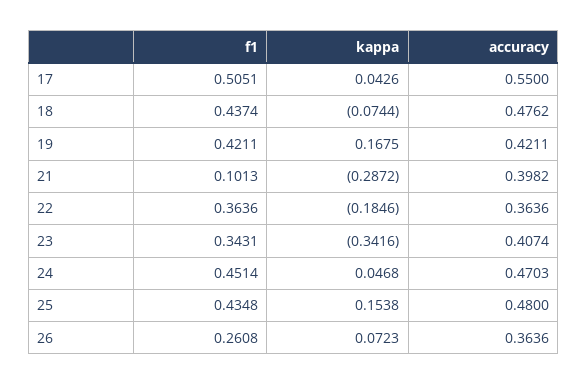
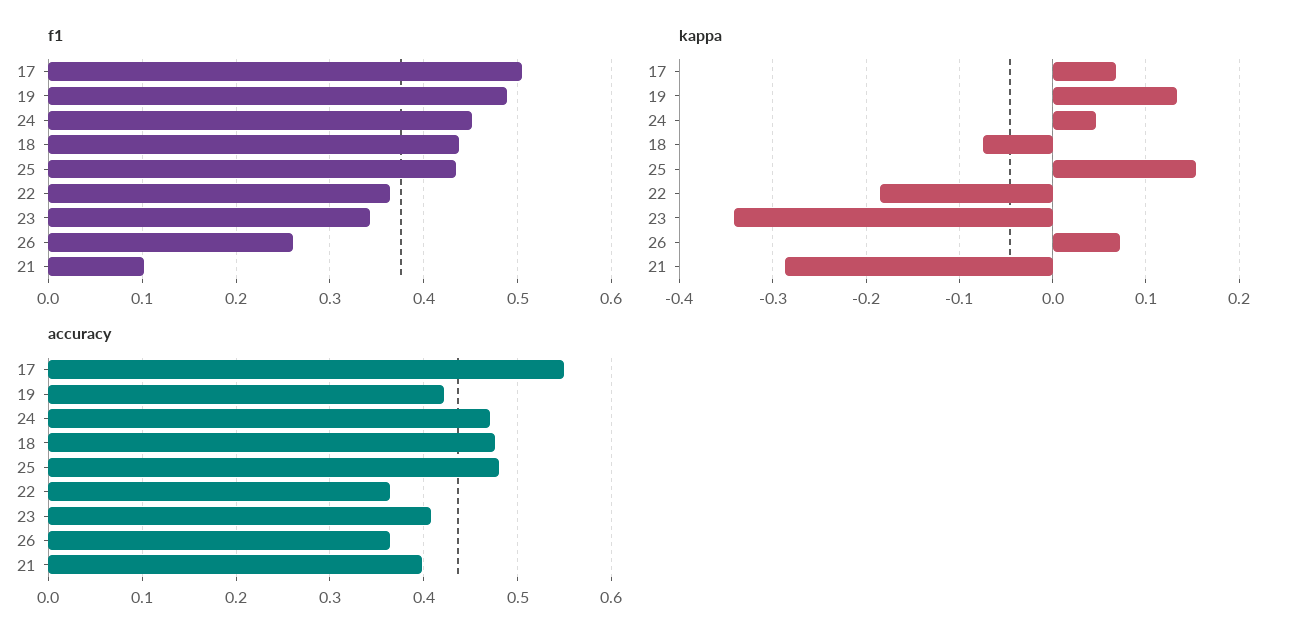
  {
    "f1": {
      "17": 0.5051,
      "18": 0.4374,
-     "19": 0.4211,
+     "19": 0.49,
      "21": 0.1013,
      "22": 0.3636,
      "23": 0.3431,
      "24": 0.4514,
      "25": 0.4348,
      "26": 0.2608
    },
    "kappa": {
-     "17": 0.0426,
+     "17": 0.07,
      "18": -0.0744,
-     "19": 0.1675,
+     "19": 0.13,
      "21": -0.2872,
      "22": -0.1846,
      "23": -0.3416,
      "24": 0.0468,
      "25": 0.1538,
      "26": 0.0723
    },
    "accuracy": {
      "17": 0.55,
      "18": 0.4762,
      "19": 0.4211,
      "21": 0.3982,
      "22": 0.3636,
      "23": 0.4074,
      "24": 0.4703,
      "25": 0.48,
      "26": 0.3636
    }
  }

